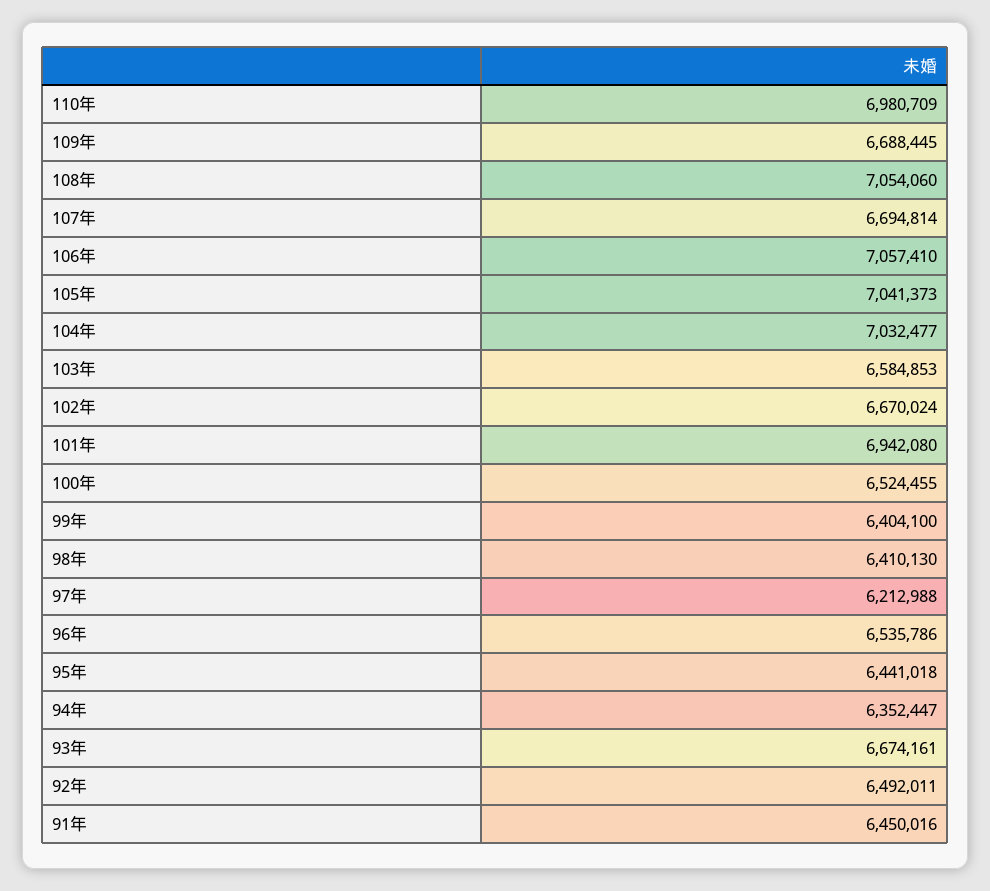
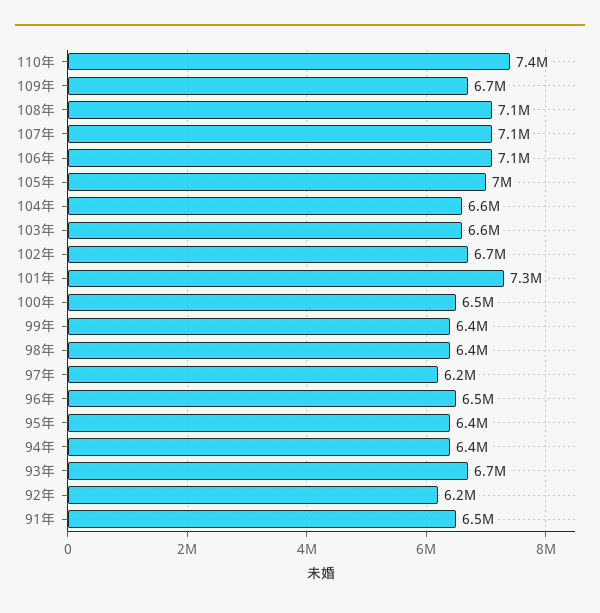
  {
-   "110年": 6980709,
+   "110年": 7400000,
    "109年": 6688445,
    "108年": 7054060,
-   "107年": 6694814,
+   "107年": 7100000,
    "106年": 7057410,
    "105年": 7041373,
-   "104年": 7032477,
+   "104年": 6600000,
    "103年": 6584853,
    "102年": 6670024,
-   "101年": 6942080,
+   "101年": 7300000,
    "100年": 6524455,
    "99年": 6404100,
    "98年": 6410130,
    "97年": 6212988,
    "96年": 6535786,
    "95年": 6441018,
    "94年": 6352447,
    "93年": 6674161,
-   "92年": 6492011,
+   "92年": 6200000,
    "91年": 6450016
  }

